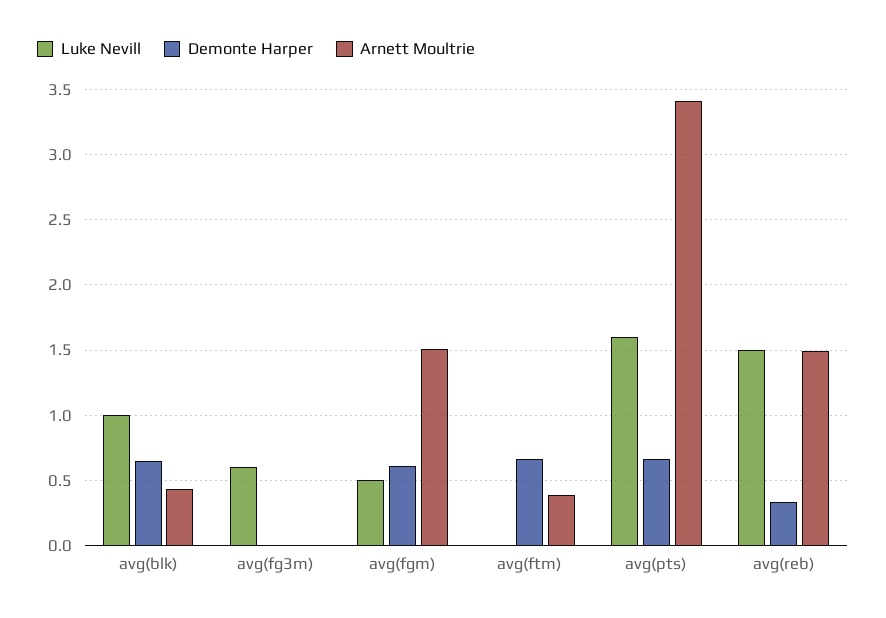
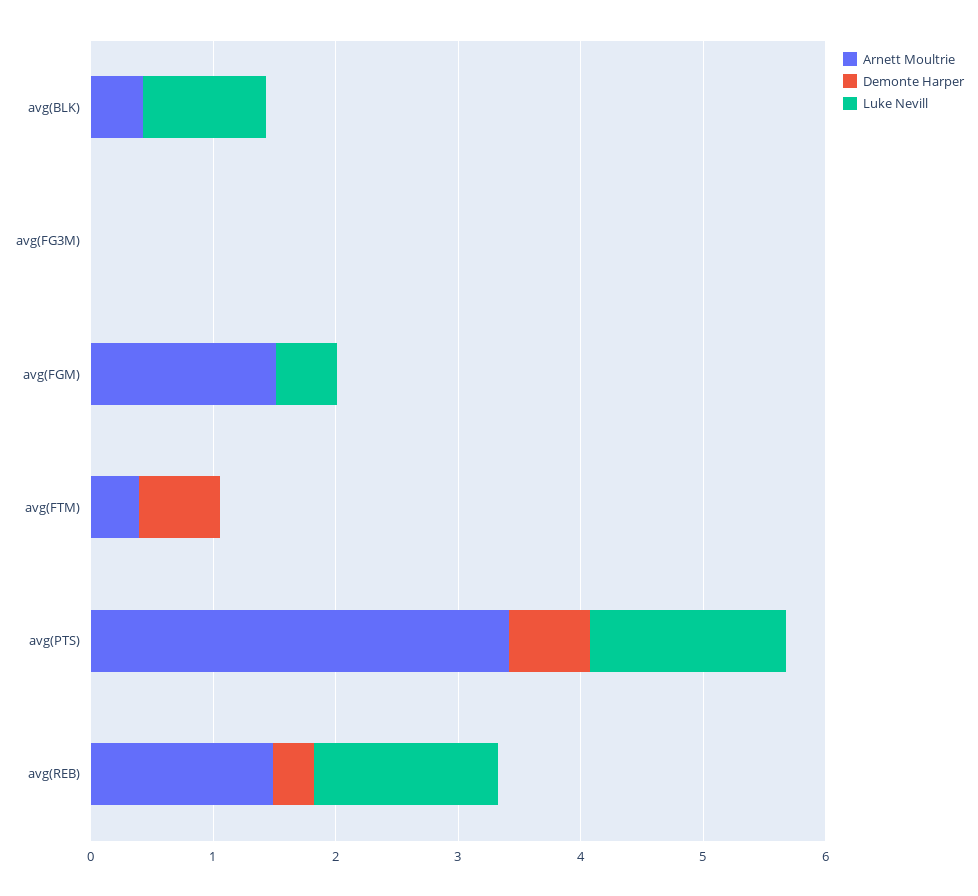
  {
    "Luke Nevill": {
      "avg(blk)": 1,
-     "avg(fg3m)": 0.6,
+     "avg(fg3m)": 0,
      "avg(fgm)": 0.5,
      "avg(ftm)": 0,
      "avg(pts)": 1.6,
      "avg(reb)": 1.5
    },
    "Demonte Harper": {
-     "avg(blk)": 0.65,
+     "avg(blk)": 0,
      "avg(fg3m)": 0,
-     "avg(fgm)": 0.6,
+     "avg(fgm)": 0,
      "avg(ftm)": 0.65,
      "avg(pts)": 0.65,
      "avg(reb)": 0.35
    },
    "Arnett Moultrie": {
      "avg(blk)": 0.45,
      "avg(fg3m)": 0,
      "avg(fgm)": 1.5,
      "avg(ftm)": 0.4,
      "avg(pts)": 3.4,
      "avg(reb)": 1.5
    }
  }

